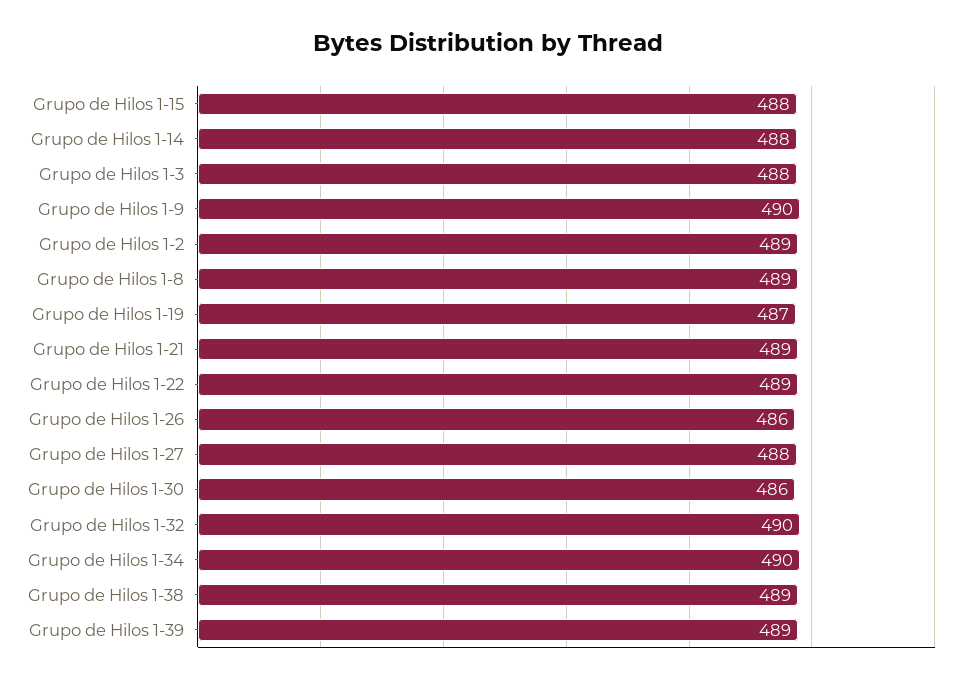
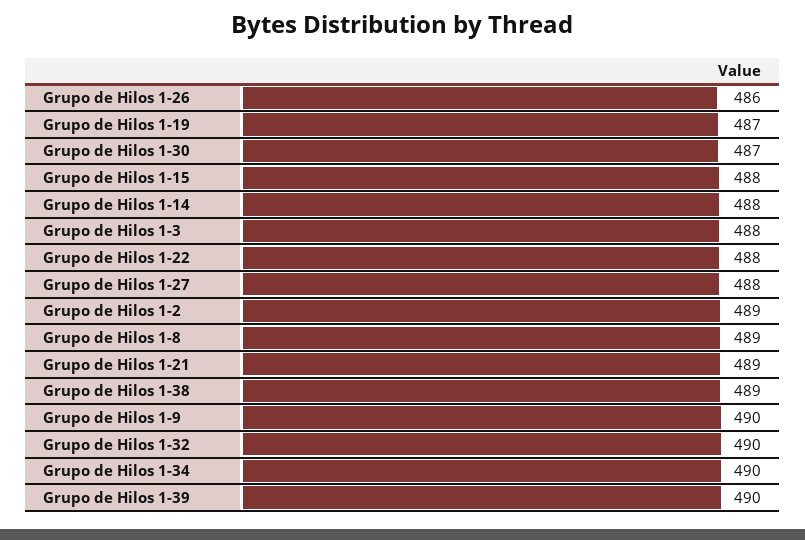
  {
    "Grupo de Hilos 1-15": 488,
    "Grupo de Hilos 1-14": 488,
    "Grupo de Hilos 1-3": 488,
    "Grupo de Hilos 1-9": 490,
    "Grupo de Hilos 1-2": 489,
    "Grupo de Hilos 1-8": 489,
    "Grupo de Hilos 1-19": 487,
    "Grupo de Hilos 1-21": 489,
-   "Grupo de Hilos 1-22": 489,
+   "Grupo de Hilos 1-22": 488,
    "Grupo de Hilos 1-26": 486,
    "Grupo de Hilos 1-27": 488,
-   "Grupo de Hilos 1-30": 486,
+   "Grupo de Hilos 1-30": 487,
    "Grupo de Hilos 1-32": 490,
    "Grupo de Hilos 1-34": 490,
    "Grupo de Hilos 1-38": 489,
-   "Grupo de Hilos 1-39": 489
+   "Grupo de Hilos 1-39": 490
  }

